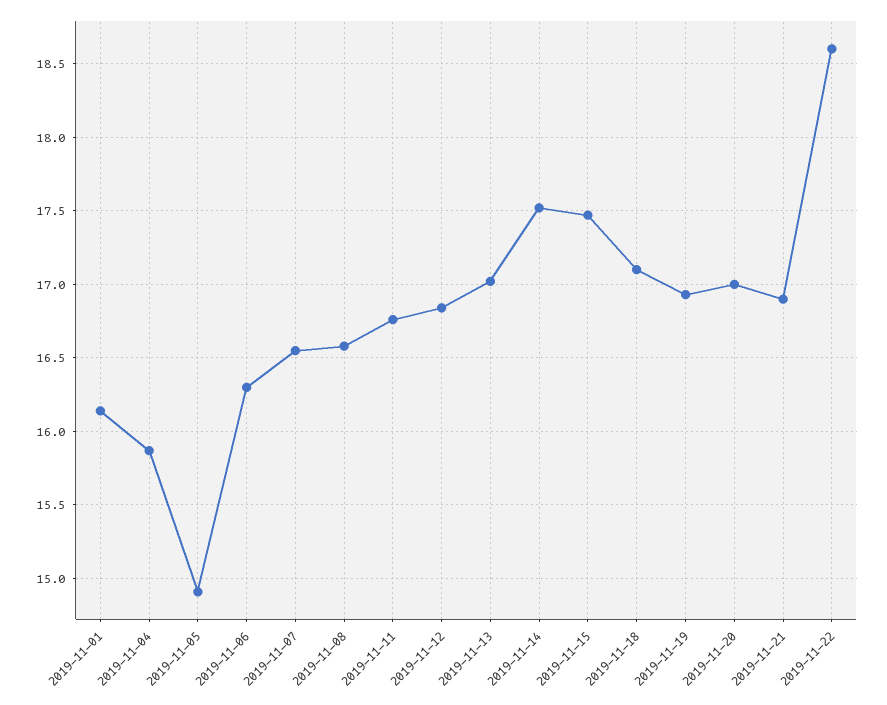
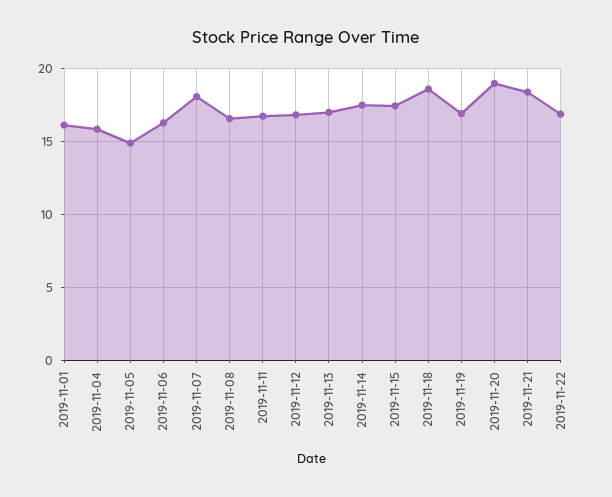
  {
    "2019-11-01": 16.15,
    "2019-11-04": 15.85,
    "2019-11-05": 14.9,
    "2019-11-06": 16.3,
-   "2019-11-07": 16.55,
+   "2019-11-07": 18,
    "2019-11-08": 16.6,
    "2019-11-11": 16.75,
    "2019-11-12": 16.85,
    "2019-11-13": 17,
    "2019-11-14": 17.5,
    "2019-11-15": 17.45,
-   "2019-11-18": 17.1,
+   "2019-11-18": 18.5,
    "2019-11-19": 16.95,
-   "2019-11-20": 17,
+   "2019-11-20": 19,
-   "2019-11-21": 16.9,
+   "2019-11-21": 18.5,
-   "2019-11-22": 18.6
+   "2019-11-22": 17
  }

